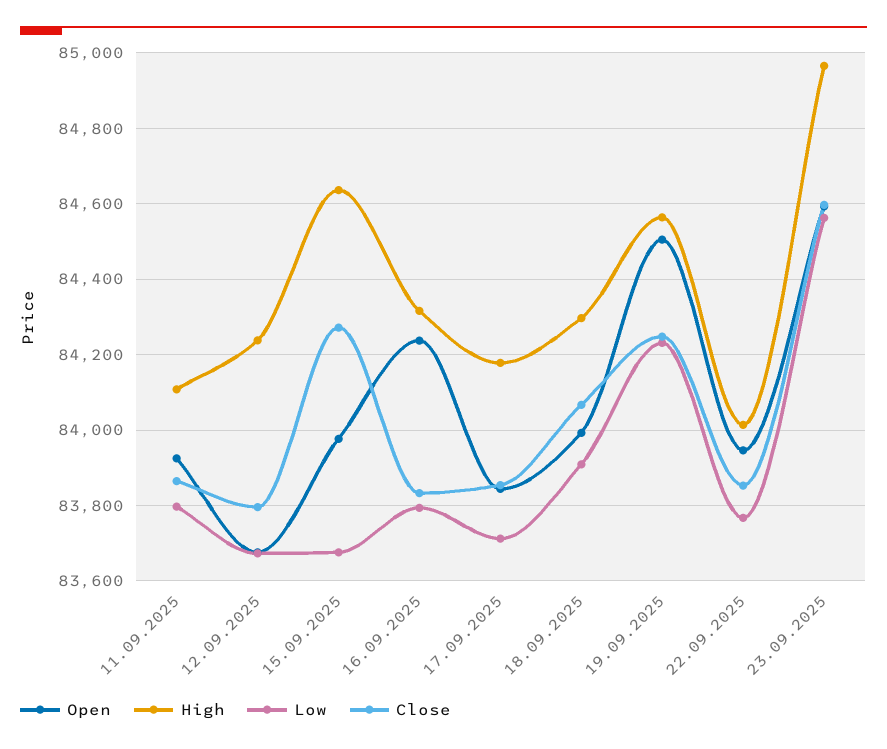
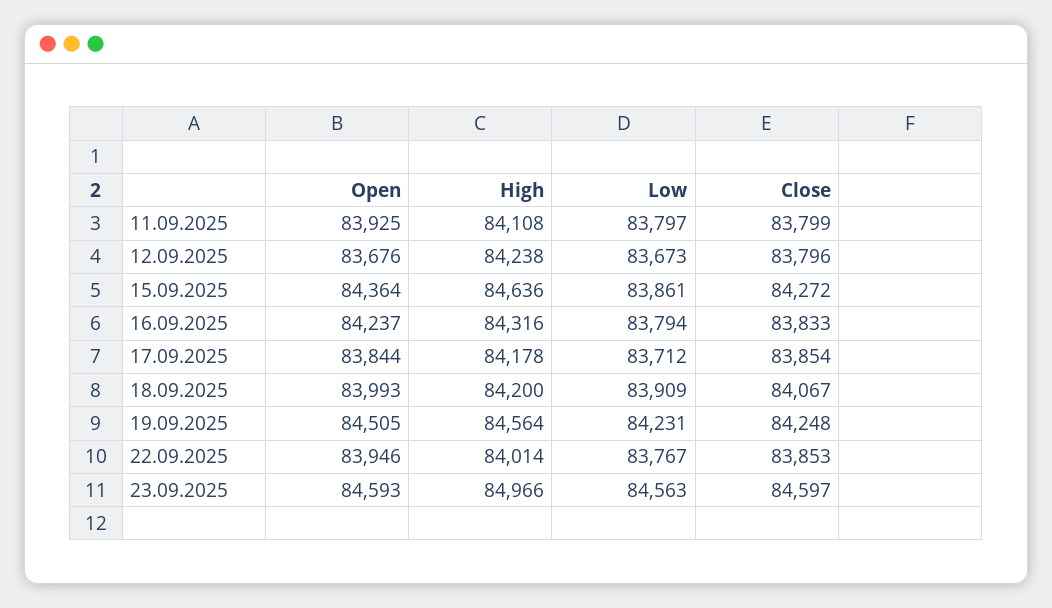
  {
    "Open": {
      "11.09.2025": 83925,
      "12.09.2025": 83676,
-     "15.09.2025": 83980,
+     "15.09.2025": 84364,
      "16.09.2025": 84237,
      "17.09.2025": 83844,
      "18.09.2025": 83993,
      "19.09.2025": 84505,
      "22.09.2025": 83946,
      "23.09.2025": 84593
    },
    "High": {
      "11.09.2025": 84108,
      "12.09.2025": 84238,
      "15.09.2025": 84636,
      "16.09.2025": 84316,
      "17.09.2025": 84178,
-     "18.09.2025": 84300,
+     "18.09.2025": 84200,
      "19.09.2025": 84564,
      "22.09.2025": 84014,
      "23.09.2025": 84966
    },
    "Low": {
      "11.09.2025": 83797,
      "12.09.2025": 83673,
-     "15.09.2025": 83680,
+     "15.09.2025": 83861,
      "16.09.2025": 83794,
      "17.09.2025": 83712,
      "18.09.2025": 83909,
      "19.09.2025": 84231,
      "22.09.2025": 83767,
      "23.09.2025": 84563
    },
    "Close": {
-     "11.09.2025": 83860,
+     "11.09.2025": 83799,
      "12.09.2025": 83796,
      "15.09.2025": 84272,
      "16.09.2025": 83833,
      "17.09.2025": 83854,
      "18.09.2025": 84067,
      "19.09.2025": 84248,
      "22.09.2025": 83853,
      "23.09.2025": 84597
    }
  }

